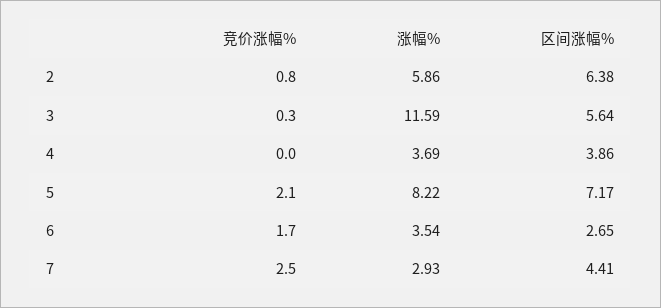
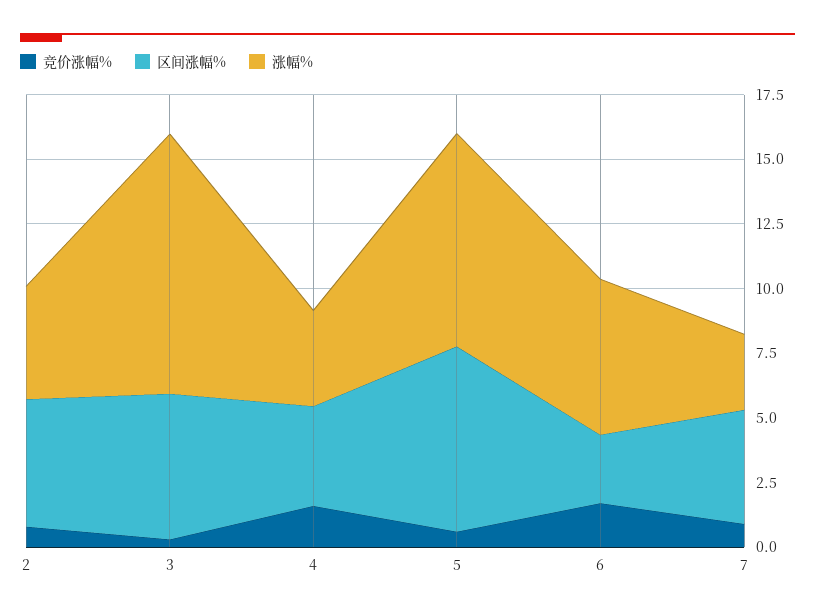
  {
    "竞价涨幅%": {
      "2": 0.8,
      "3": 0.3,
-     "4": 0,
+     "4": 1.5,
-     "5": 2.1,
+     "5": 0.5,
      "6": 1.7,
-     "7": 2.5
+     "7": 1
    },
    "涨幅%": {
-     "2": 5.86,
+     "2": 4.5,
-     "3": 11.59,
+     "3": 10,
      "4": 3.69,
      "5": 8.22,
-     "6": 3.54,
+     "6": 6,
      "7": 2.93
    },
    "区间涨幅%": {
-     "2": 6.38,
+     "2": 5,
      "3": 5.64,
      "4": 3.86,
      "5": 7.17,
      "6": 2.65,
      "7": 4.41
    }
  }

